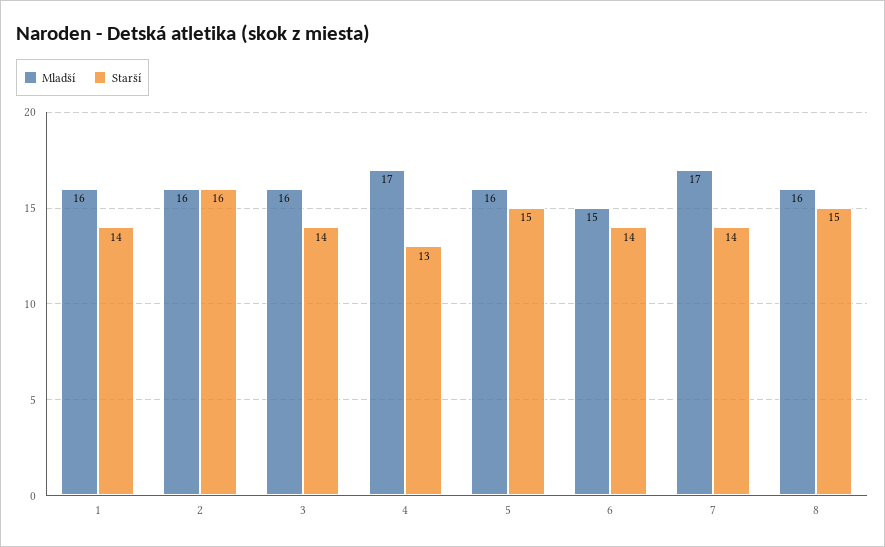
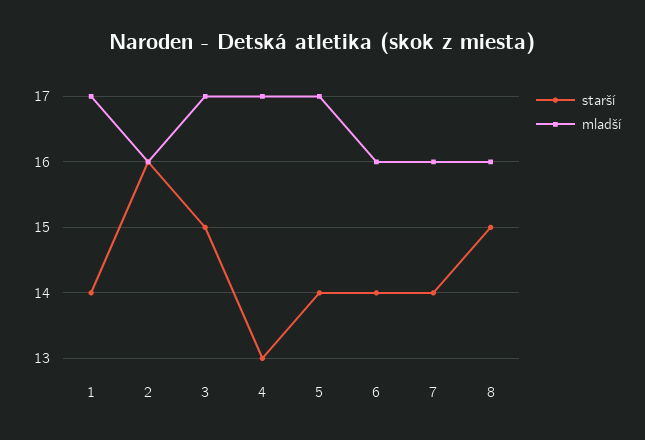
  {
    "Mladší": {
-     "1": 16,
+     "1": 17,
      "2": 16,
-     "3": 16,
+     "3": 17,
      "4": 17,
-     "5": 16,
+     "5": 17,
-     "6": 15,
+     "6": 16,
-     "7": 17,
+     "7": 16,
      "8": 16
    },
    "Starší": {
      "1": 14,
      "2": 16,
-     "3": 14,
+     "3": 15,
      "4": 13,
-     "5": 15,
+     "5": 14,
      "6": 14,
      "7": 14,
      "8": 15
    }
  }

